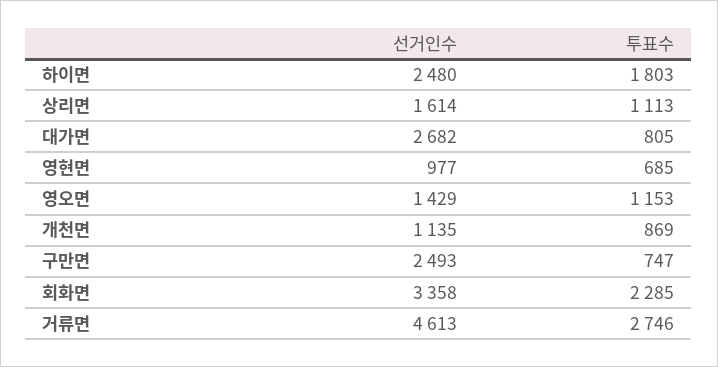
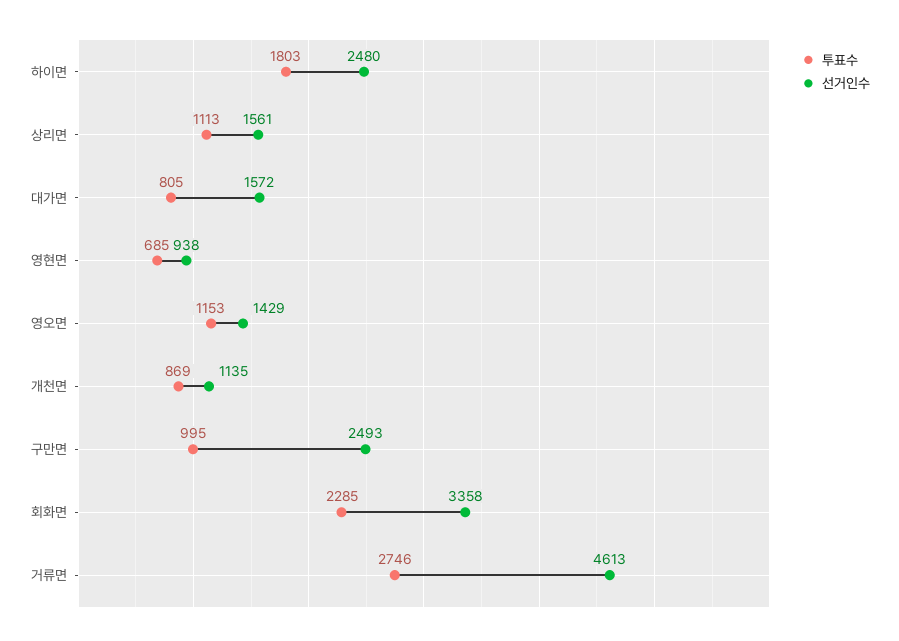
  {
    "선거인수": {
      "하이면": 2480,
-     "상리면": 1614,
+     "상리면": 1561,
-     "대가면": 2682,
+     "대가면": 1572,
-     "영현면": 977,
+     "영현면": 938,
      "영오면": 1429,
      "개천면": 1135,
      "구만면": 2493,
      "회화면": 3358,
      "거류면": 4613
    },
    "투표수": {
      "하이면": 1803,
      "상리면": 1113,
      "대가면": 805,
      "영현면": 685,
      "영오면": 1153,
      "개천면": 869,
-     "구만면": 747,
+     "구만면": 995,
      "회화면": 2285,
      "거류면": 2746
    }
  }

